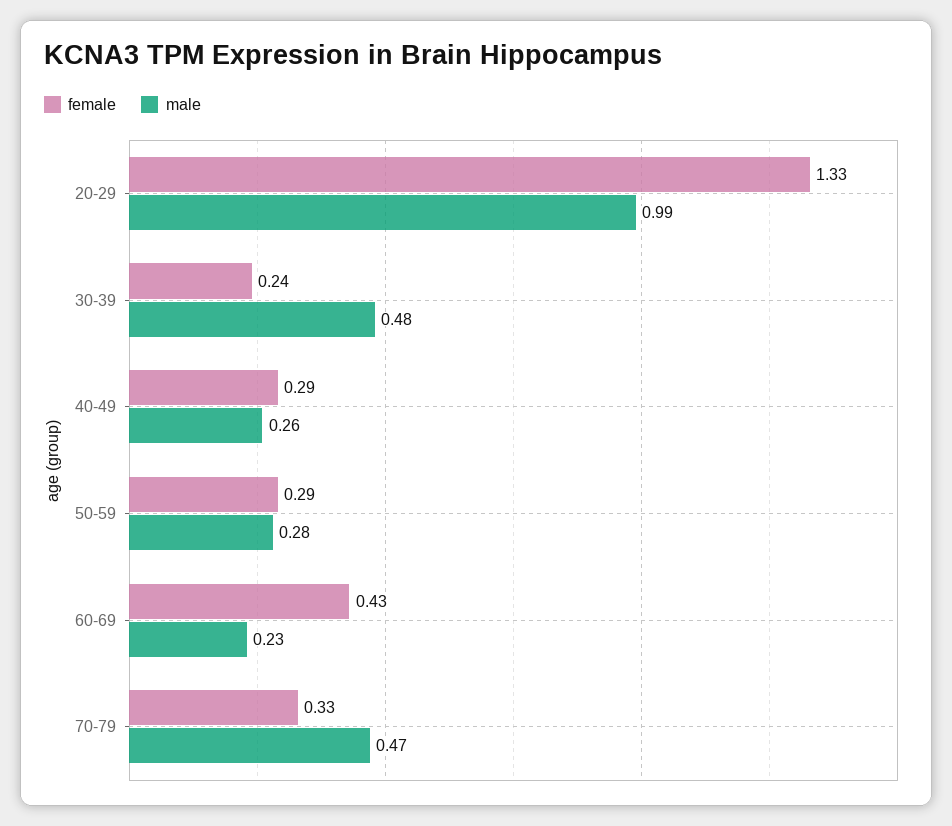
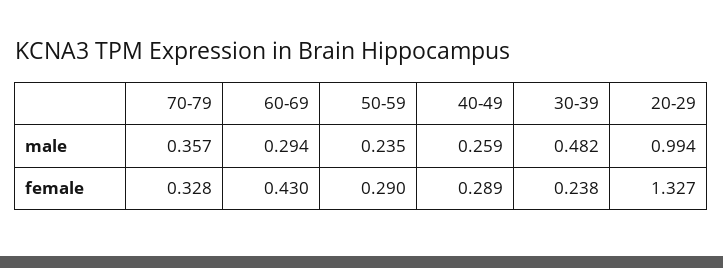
  {
    "female": {
      "20-29": 1.327,
      "30-39": 0.238,
      "40-49": 0.289,
      "50-59": 0.29,
      "60-69": 0.43,
      "70-79": 0.328
    },
    "male": {
      "20-29": 0.994,
      "30-39": 0.482,
      "40-49": 0.259,
-     "50-59": 0.28,
+     "50-59": 0.235,
-     "60-69": 0.23,
+     "60-69": 0.294,
-     "70-79": 0.47
+     "70-79": 0.357
    }
  }

